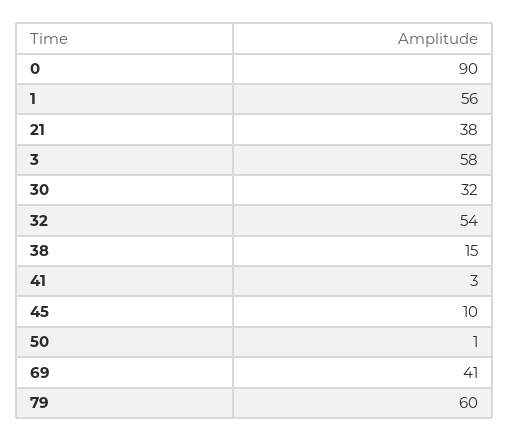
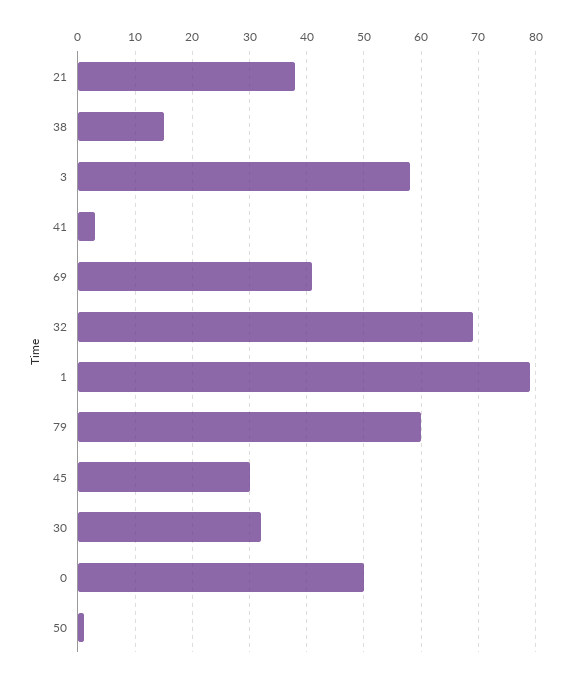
  {
-   "0": 90,
+   "0": 50,
-   "1": 56,
+   "1": 80,
    "21": 38,
    "3": 58,
    "30": 32,
-   "32": 54,
+   "32": 70,
    "38": 15,
    "41": 3,
-   "45": 10,
+   "45": 30,
    "50": 1,
    "69": 41,
    "79": 60
  }

